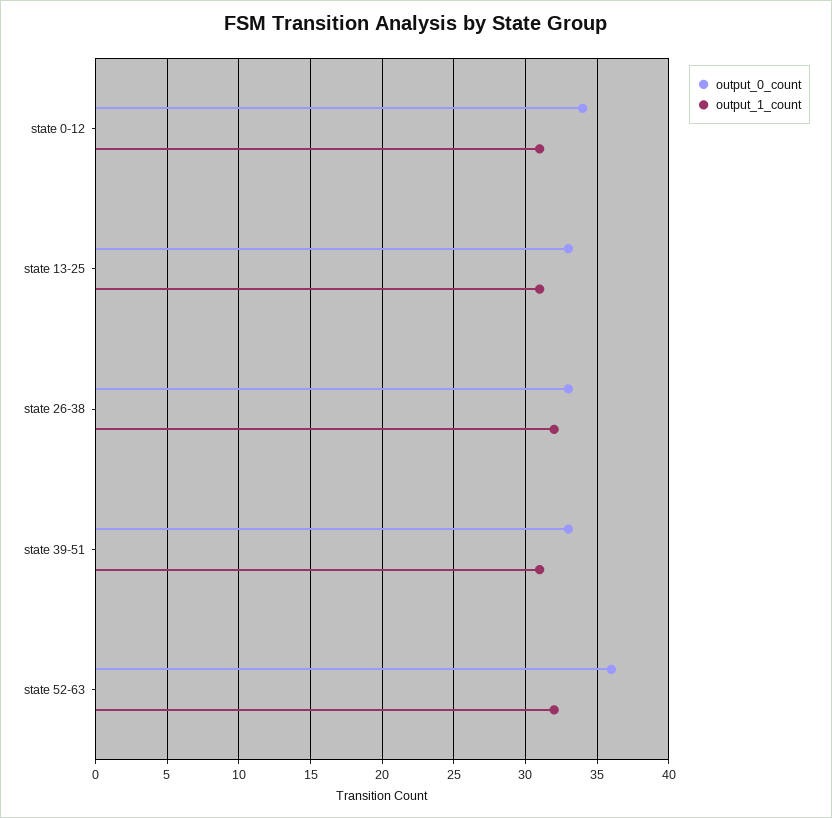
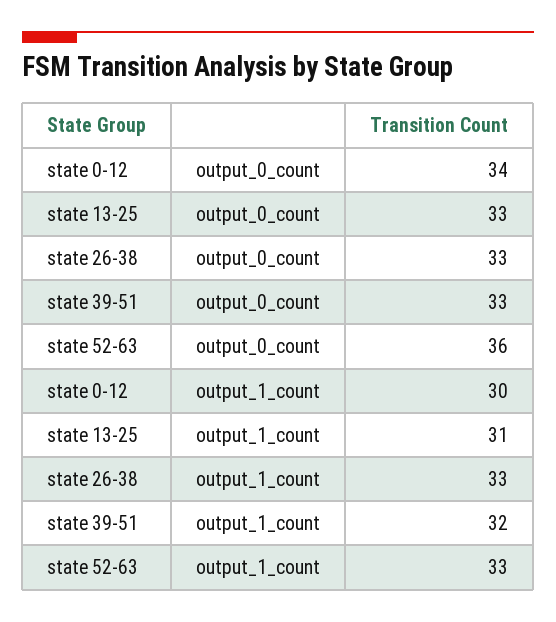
  {
    "output_0_count": {
      "state 0-12": 34,
      "state 13-25": 33,
      "state 26-38": 33,
      "state 39-51": 33,
      "state 52-63": 36
    },
    "output_1_count": {
-     "state 0-12": 31,
+     "state 0-12": 30,
      "state 13-25": 31,
-     "state 26-38": 32,
+     "state 26-38": 33,
-     "state 39-51": 31,
+     "state 39-51": 32,
-     "state 52-63": 32
+     "state 52-63": 33
    }
  }

